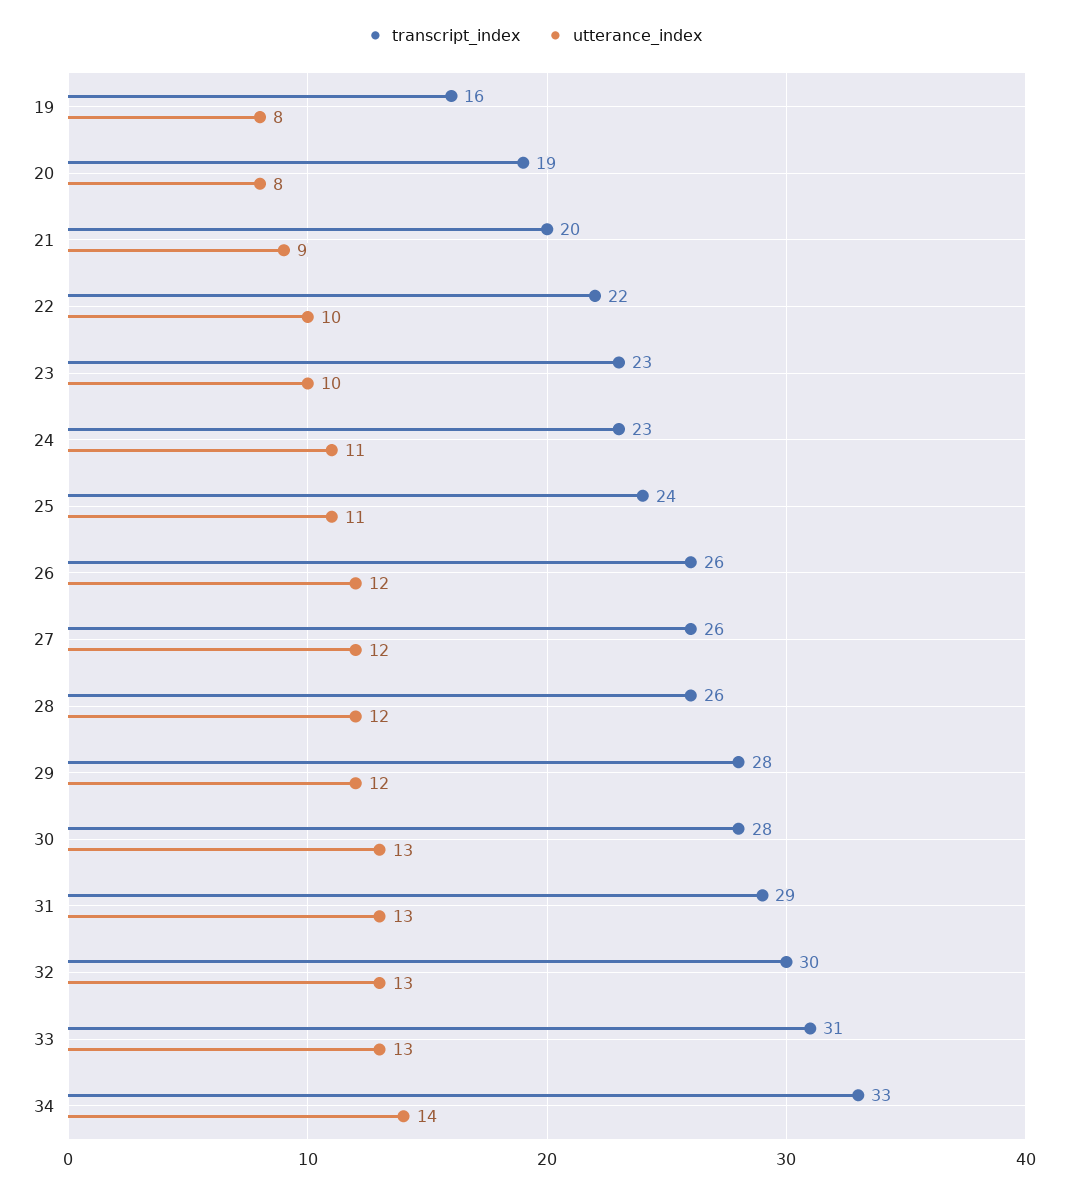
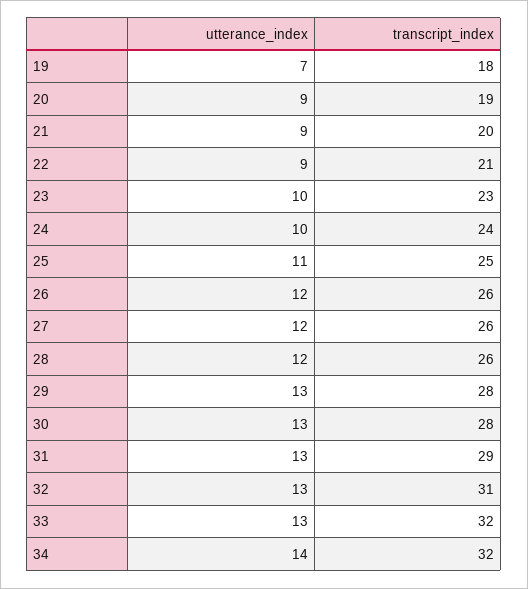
  {
    "transcript_index": {
-     "19": 16,
+     "19": 18,
      "20": 19,
      "21": 20,
-     "22": 22,
+     "22": 21,
      "23": 23,
-     "24": 23,
+     "24": 24,
-     "25": 24,
+     "25": 25,
      "26": 26,
      "27": 26,
      "28": 26,
      "29": 28,
      "30": 28,
      "31": 29,
-     "32": 30,
+     "32": 31,
-     "33": 31,
+     "33": 32,
-     "34": 33
+     "34": 32
    },
    "utterance_index": {
-     "19": 8,
+     "19": 7,
-     "20": 8,
+     "20": 9,
      "21": 9,
-     "22": 10,
+     "22": 9,
      "23": 10,
-     "24": 11,
+     "24": 10,
      "25": 11,
      "26": 12,
      "27": 12,
      "28": 12,
-     "29": 12,
+     "29": 13,
      "30": 13,
      "31": 13,
      "32": 13,
      "33": 13,
      "34": 14
    }
  }

